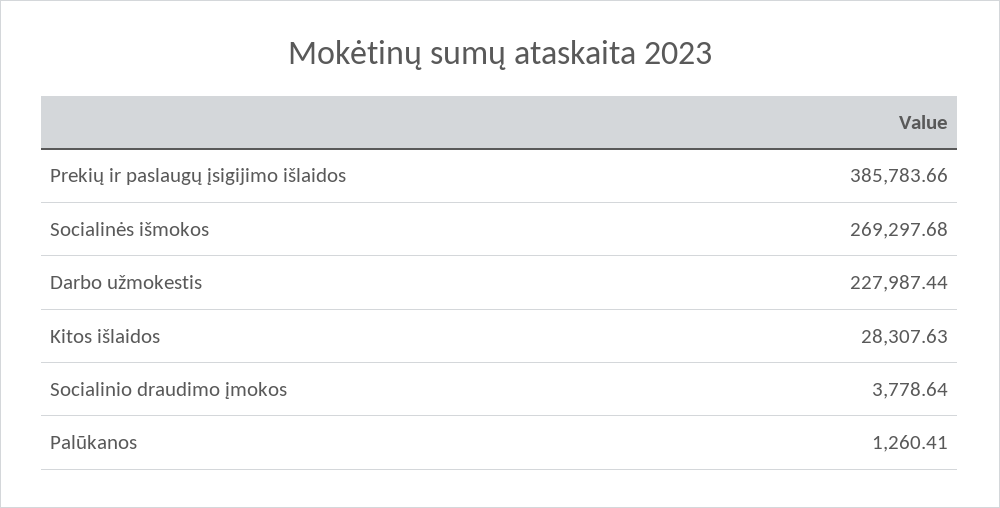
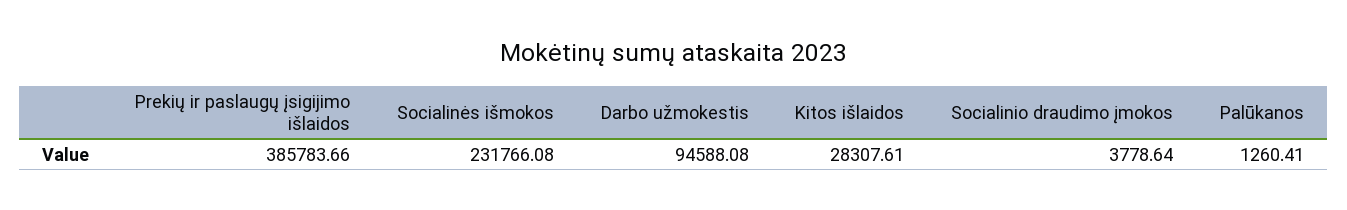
  {
    "Prekių ir paslaugų įsigijimo išlaidos": 385783.66,
-   "Socialinės išmokos": 269297.68,
+   "Socialinės išmokos": 231766.08,
-   "Darbo užmokestis": 227987.44,
+   "Darbo užmokestis": 94588.08,
-   "Kitos išlaidos": 28307.63,
+   "Kitos išlaidos": 28307.61,
    "Socialinio draudimo įmokos": 3778.64,
    "Palūkanos": 1260.41
  }

